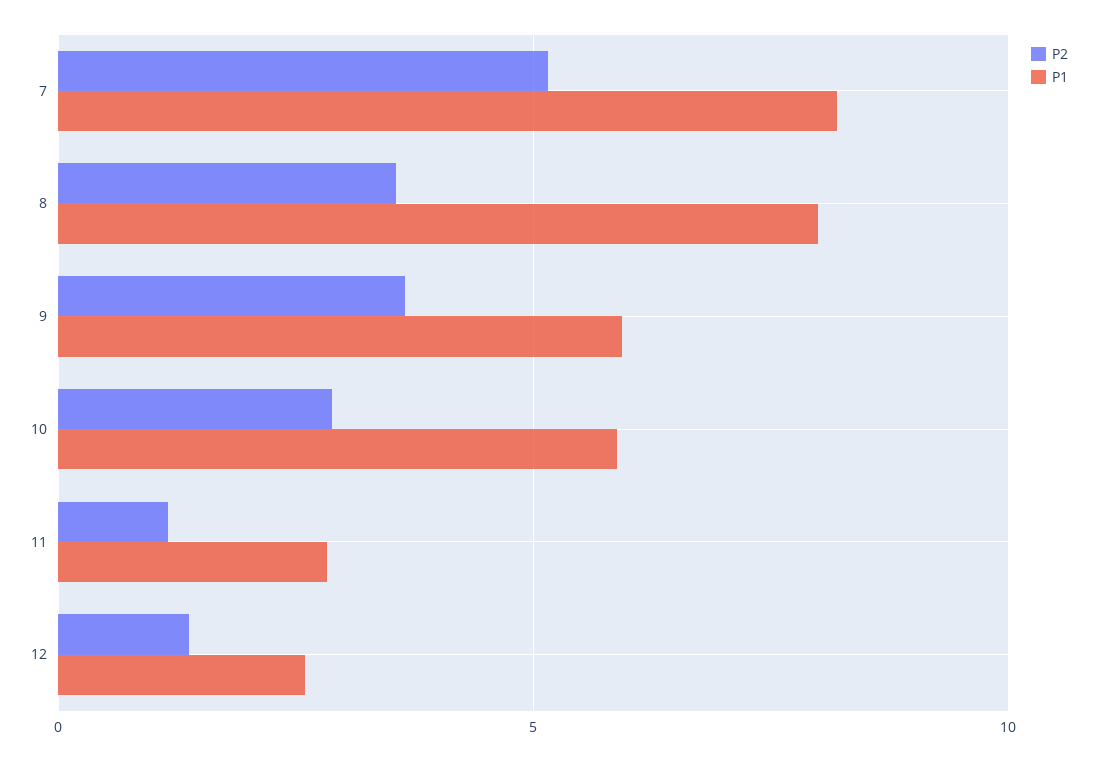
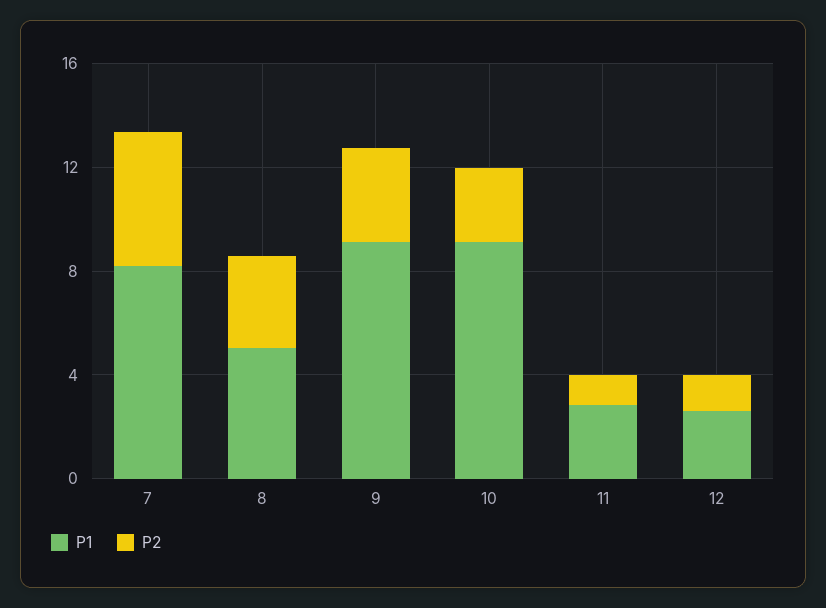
  {
    "P2": {
      "7": 5,
      "8": 3.5,
      "9": 3.5,
      "10": 3,
      "11": 1,
      "12": 1.5
    },
    "P1": {
      "7": 8,
-     "8": 8,
+     "8": 5,
-     "9": 6,
+     "9": 9,
-     "10": 6,
+     "10": 9,
      "11": 3,
      "12": 2.5
    }
  }

